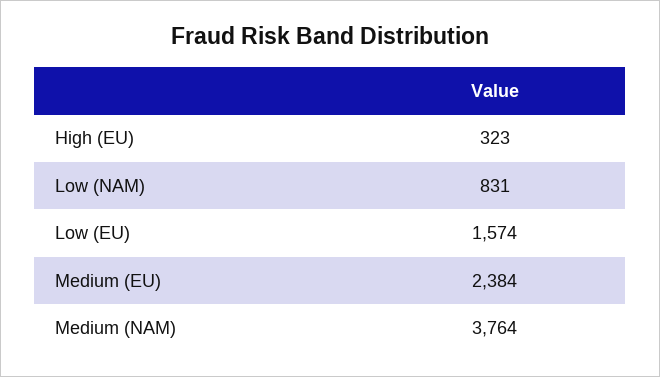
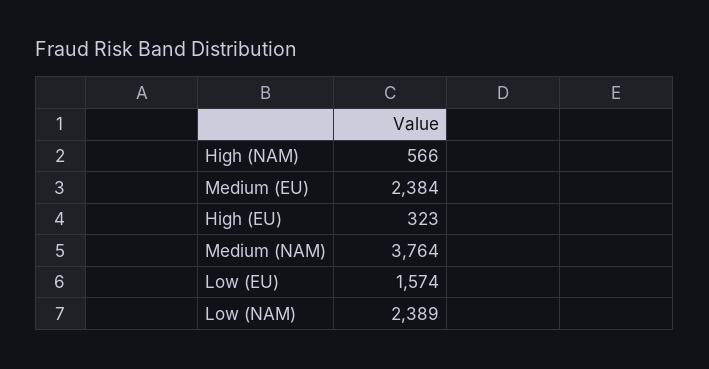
  {
    "High (EU)": 323,
-   "Low (NAM)": 831,
+   "Low (NAM)": 2389,
    "Low (EU)": 1574,
    "Medium (EU)": 2384,
-   "Medium (NAM)": 3764
+   "Medium (NAM)": 3764,
+   "High (NAM)": 566
  }

